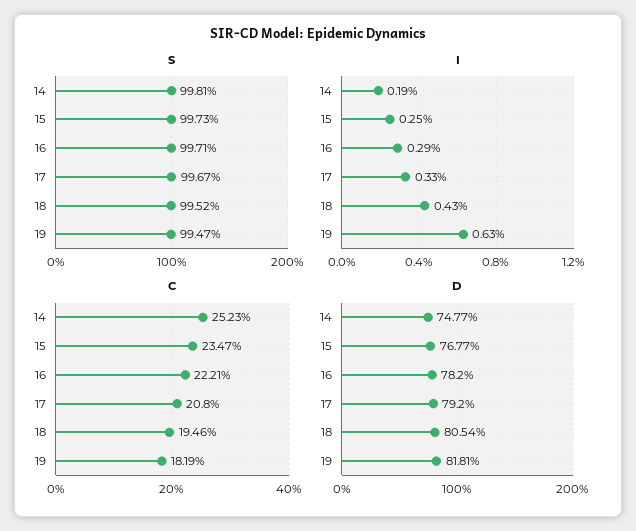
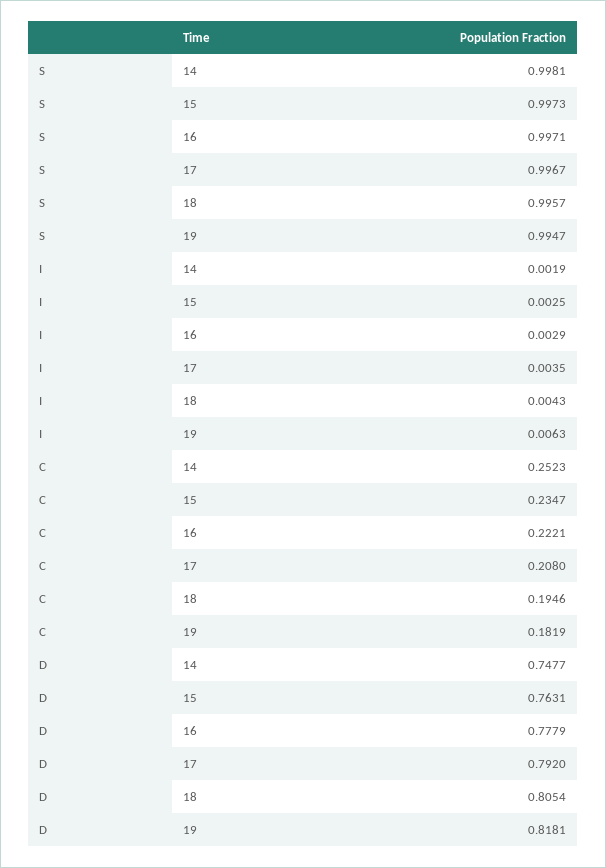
  {
    "S": {
      "14": 0.9981,
      "15": 0.9973,
      "16": 0.9971,
      "17": 0.9967,
-     "18": 0.9952,
+     "18": 0.9957,
      "19": 0.9947
    },
    "I": {
      "14": 0.0019,
      "15": 0.0025,
      "16": 0.0029,
-     "17": 0.0033,
+     "17": 0.0035,
      "18": 0.0043,
      "19": 0.0063
    },
    "C": {
      "14": 0.2523,
      "15": 0.2347,
      "16": 0.2221,
      "17": 0.208,
      "18": 0.1946,
      "19": 0.1819
    },
    "D": {
      "14": 0.7477,
-     "15": 0.7677,
+     "15": 0.7631,
-     "16": 0.782,
+     "16": 0.7779,
      "17": 0.792,
      "18": 0.8054,
      "19": 0.8181
    }
  }

